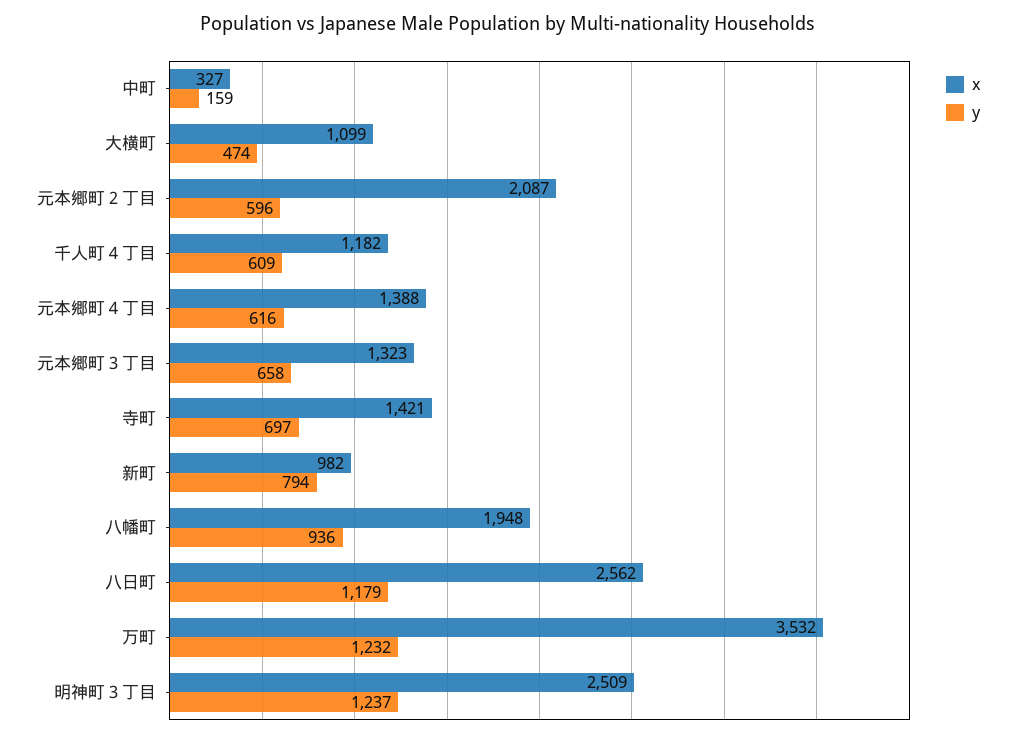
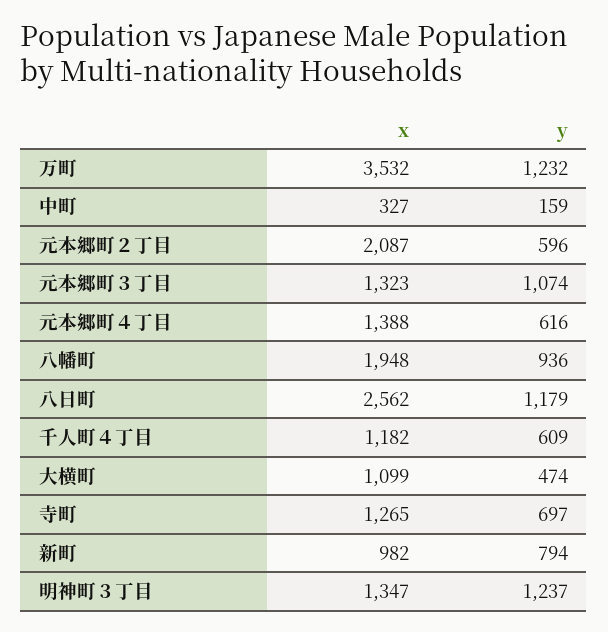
  {
    "x": {
      "中町": 327,
      "大横町": 1099,
      "元本郷町２丁目": 2087,
      "千人町４丁目": 1182,
      "元本郷町４丁目": 1388,
      "元本郷町３丁目": 1323,
-     "寺町": 1421,
+     "寺町": 1265,
      "新町": 982,
      "八幡町": 1948,
      "八日町": 2562,
      "万町": 3532,
-     "明神町３丁目": 2509
+     "明神町３丁目": 1347
    },
    "y": {
      "中町": 159,
      "大横町": 474,
      "元本郷町２丁目": 596,
      "千人町４丁目": 609,
      "元本郷町４丁目": 616,
-     "元本郷町３丁目": 658,
+     "元本郷町３丁目": 1074,
      "寺町": 697,
      "新町": 794,
      "八幡町": 936,
      "八日町": 1179,
      "万町": 1232,
      "明神町３丁目": 1237
    }
  }

